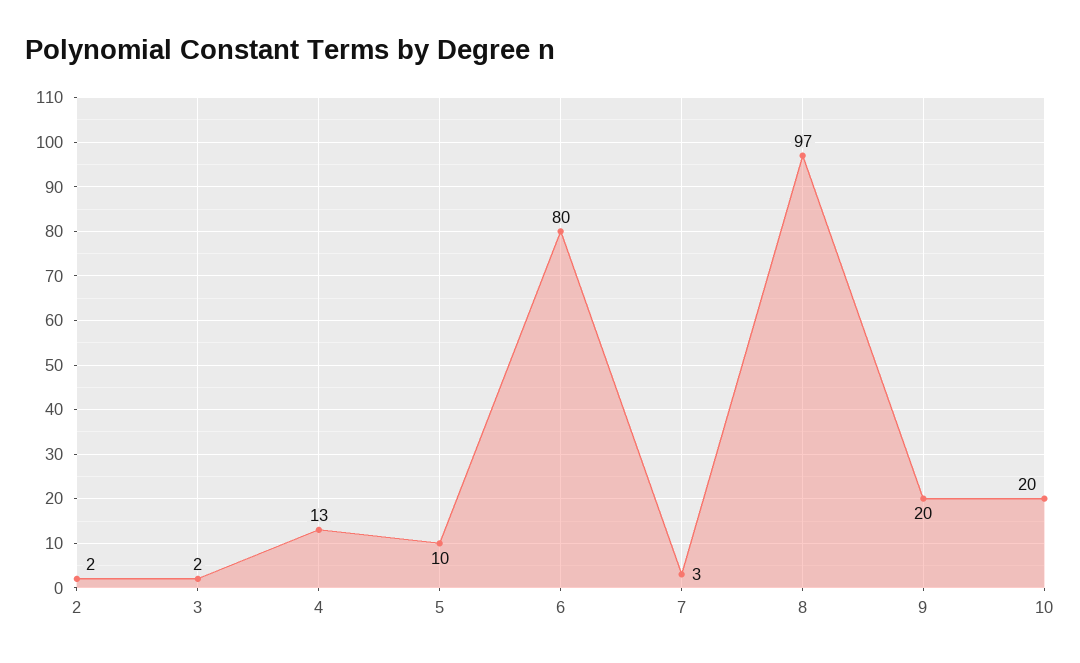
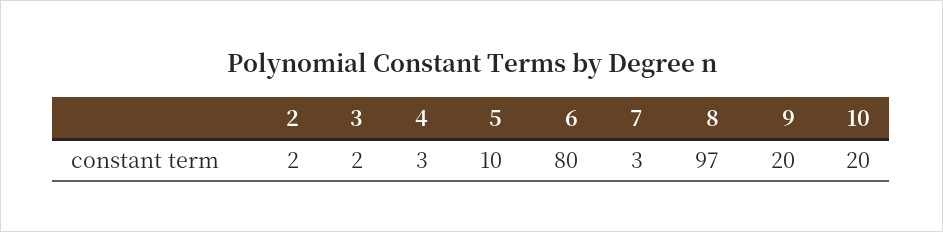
  {
    "2": 2,
    "3": 2,
-   "4": 13,
+   "4": 3,
    "5": 10,
    "6": 80,
    "7": 3,
    "8": 97,
    "9": 20,
    "10": 20
  }

